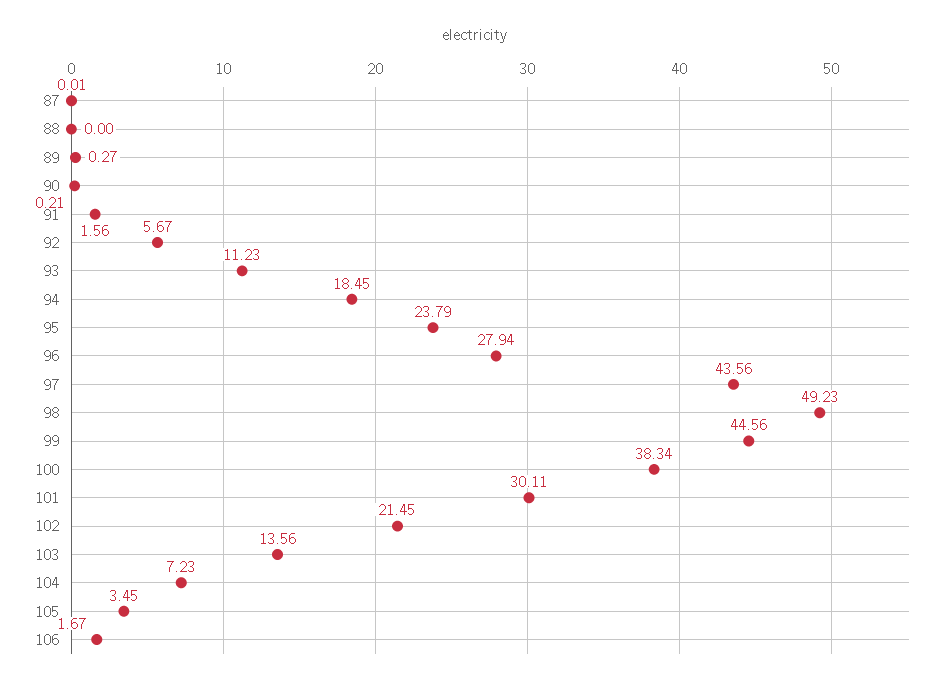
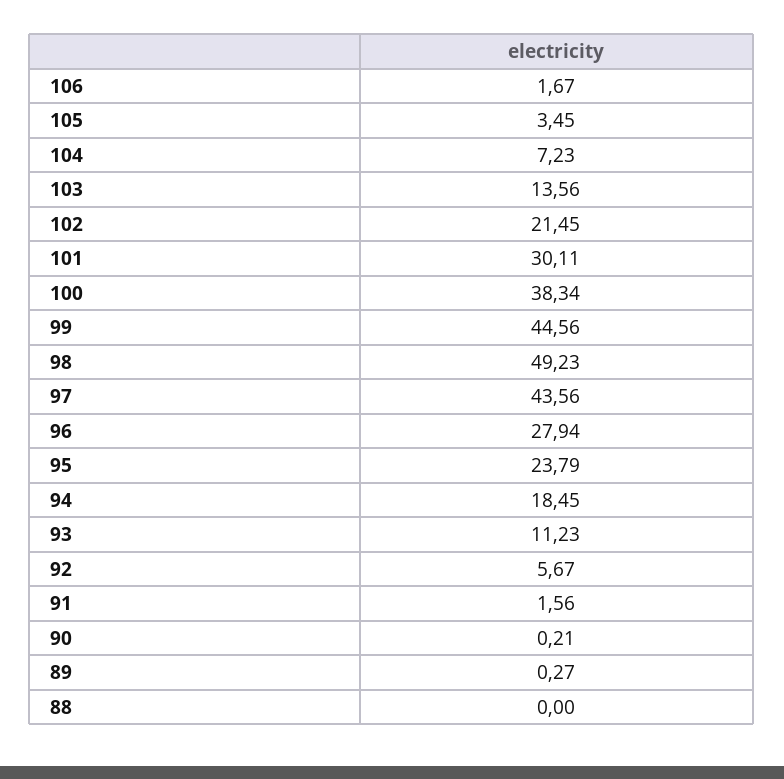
  {
-   "87": 0.01,
    "88": 0,
    "89": 0.27,
    "90": 0.21,
    "91": 1.56,
    "92": 5.67,
    "93": 11.23,
    "94": 18.45,
    "95": 23.79,
    "96": 27.94,
    "97": 43.56,
    "98": 49.23,
    "99": 44.56,
    "100": 38.34,
    "101": 30.11,
    "102": 21.45,
    "103": 13.56,
    "104": 7.23,
    "105": 3.45,
    "106": 1.67
  }

